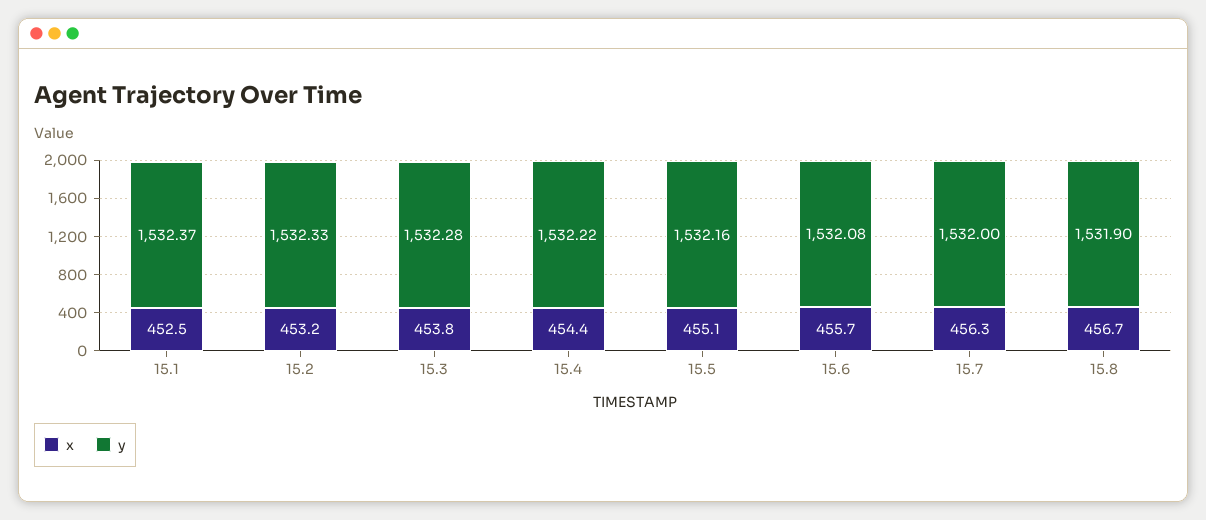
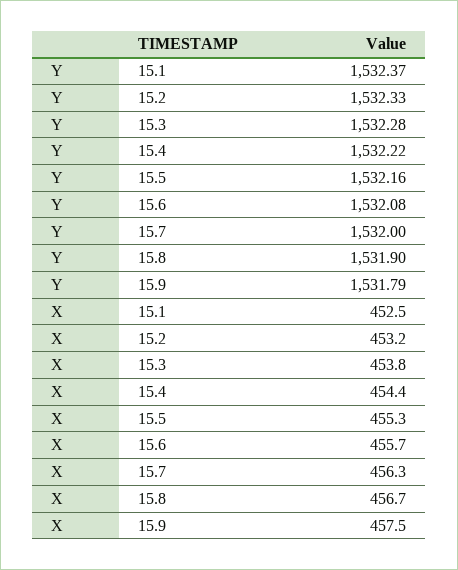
  {
    "x": {
      "15.1": 452.5,
      "15.2": 453.2,
      "15.3": 453.8,
      "15.4": 454.4,
-     "15.5": 455.1,
+     "15.5": 455.3,
      "15.6": 455.7,
      "15.7": 456.3,
-     "15.8": 456.7
+     "15.8": 456.7,
+     "15.9": 457.5
    },
    "y": {
      "15.1": 1532.37,
      "15.2": 1532.33,
      "15.3": 1532.28,
      "15.4": 1532.22,
      "15.5": 1532.16,
      "15.6": 1532.08,
      "15.7": 1532,
-     "15.8": 1531.9
+     "15.8": 1531.9,
+     "15.9": 1531.79
    }
  }

